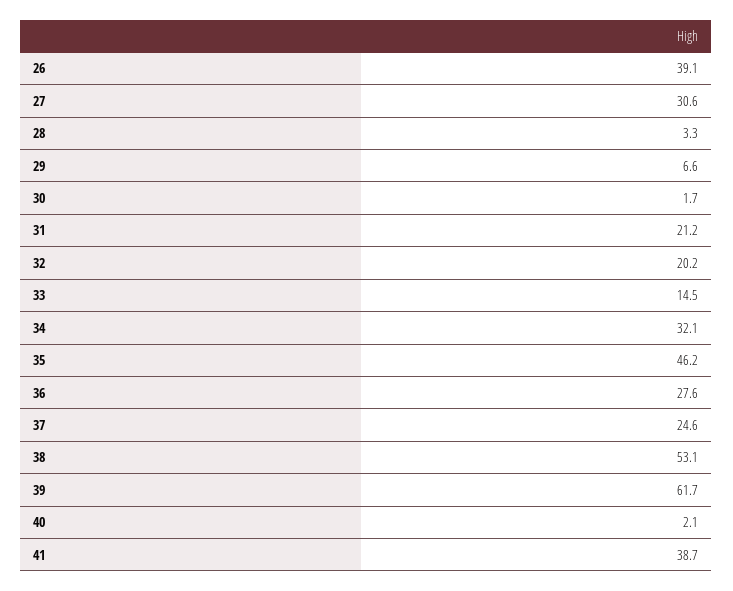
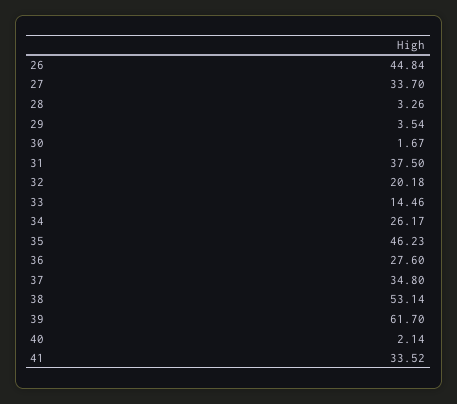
  {
-   "26": 39.1,
+   "26": 44.84,
-   "27": 30.6,
+   "27": 33.7,
    "28": 3.26,
-   "29": 6.6,
+   "29": 3.54,
    "30": 1.67,
-   "31": 21.2,
+   "31": 37.5,
    "32": 20.18,
    "33": 14.46,
-   "34": 32.1,
+   "34": 26.17,
    "35": 46.23,
    "36": 27.6,
-   "37": 24.6,
+   "37": 34.8,
    "38": 53.14,
    "39": 61.7,
    "40": 2.14,
-   "41": 38.7
+   "41": 33.52
  }

